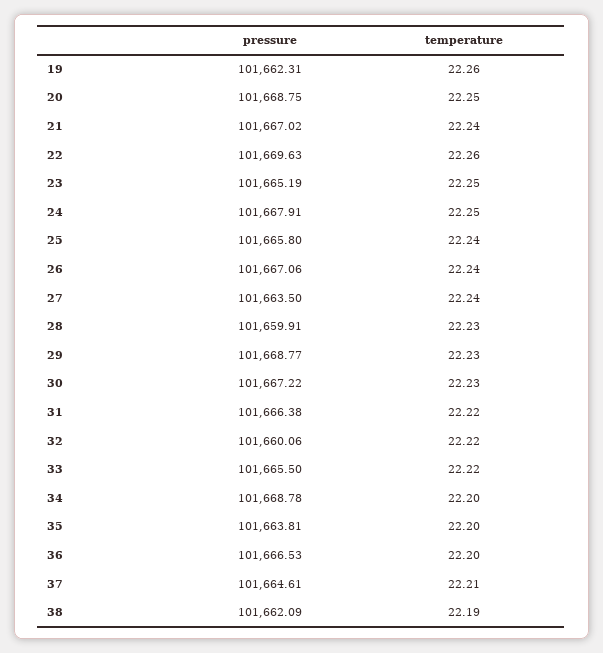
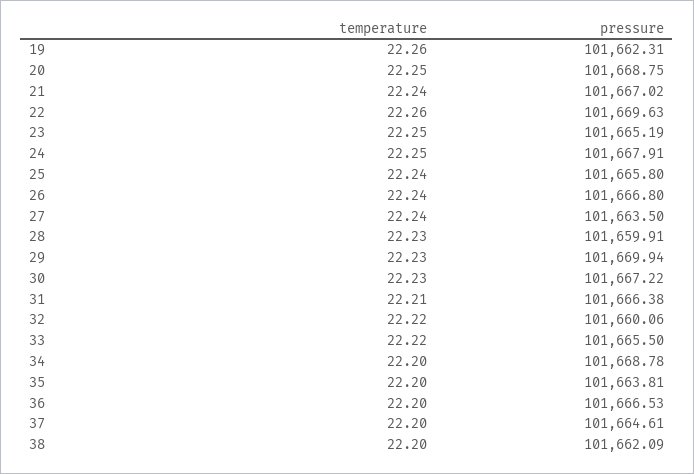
  {
    "pressure": {
      "19": 101662.31,
      "20": 101668.75,
      "21": 101667.02,
      "22": 101669.63,
      "23": 101665.19,
      "24": 101667.91,
      "25": 101665.8,
-     "26": 101667.06,
+     "26": 101666.8,
      "27": 101663.5,
      "28": 101659.91,
-     "29": 101668.77,
+     "29": 101669.94,
      "30": 101667.22,
      "31": 101666.38,
      "32": 101660.06,
      "33": 101665.5,
      "34": 101668.78,
      "35": 101663.81,
      "36": 101666.53,
      "37": 101664.61,
      "38": 101662.09
    },
    "temperature": {
      "19": 22.26,
      "20": 22.25,
      "21": 22.24,
      "22": 22.26,
      "23": 22.25,
      "24": 22.25,
      "25": 22.24,
      "26": 22.24,
      "27": 22.24,
      "28": 22.23,
      "29": 22.23,
      "30": 22.23,
-     "31": 22.22,
+     "31": 22.21,
      "32": 22.22,
      "33": 22.22,
      "34": 22.2,
      "35": 22.2,
      "36": 22.2,
-     "37": 22.21,
+     "37": 22.2,
-     "38": 22.19
+     "38": 22.2
    }
  }

